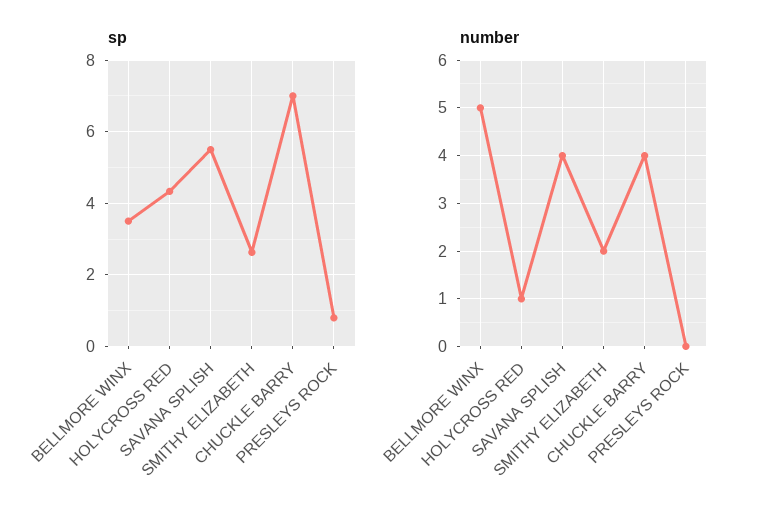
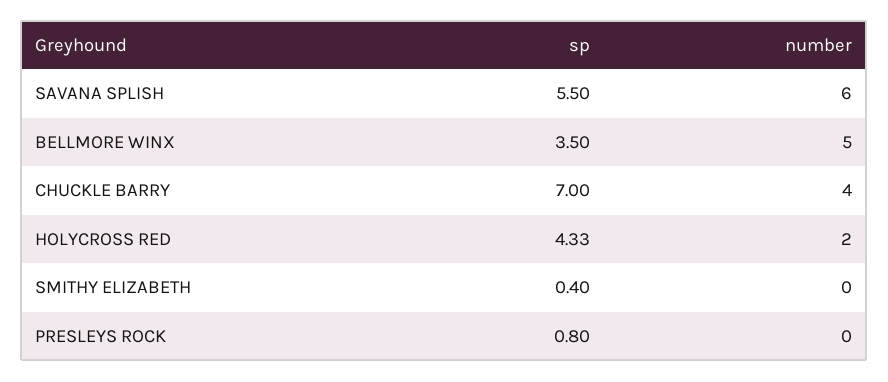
  {
    "sp": {
      "BELLMORE WINX": 3.5,
      "HOLYCROSS RED": 4.33,
      "SAVANA SPLISH": 5.5,
-     "SMITHY ELIZABETH": 2.6,
+     "SMITHY ELIZABETH": 0.4,
      "CHUCKLE BARRY": 7,
      "PRESLEYS ROCK": 0.8
    },
    "number": {
      "BELLMORE WINX": 5,
-     "HOLYCROSS RED": 1,
+     "HOLYCROSS RED": 2,
-     "SAVANA SPLISH": 4,
+     "SAVANA SPLISH": 6,
-     "SMITHY ELIZABETH": 2,
+     "SMITHY ELIZABETH": 0,
      "CHUCKLE BARRY": 4,
      "PRESLEYS ROCK": 0
    }
  }

